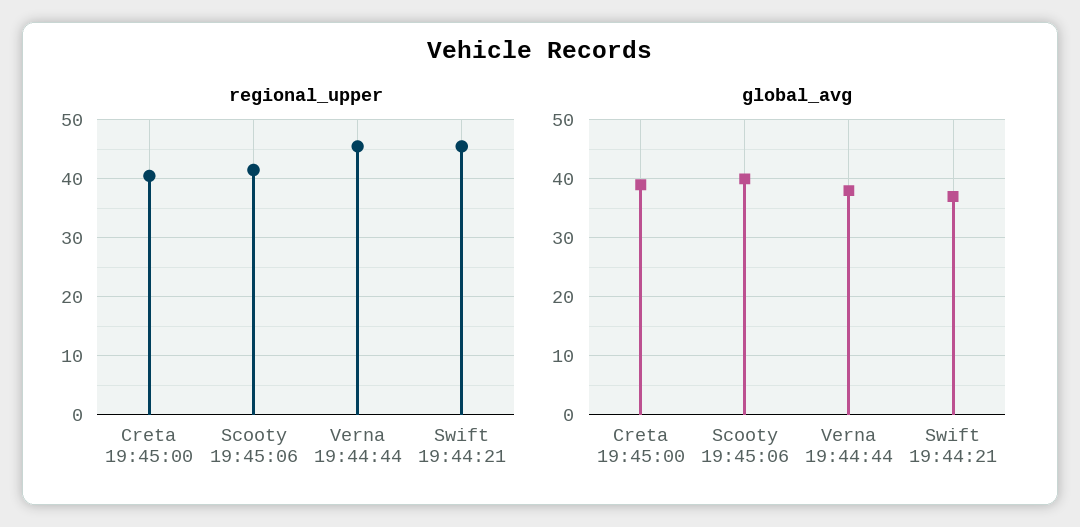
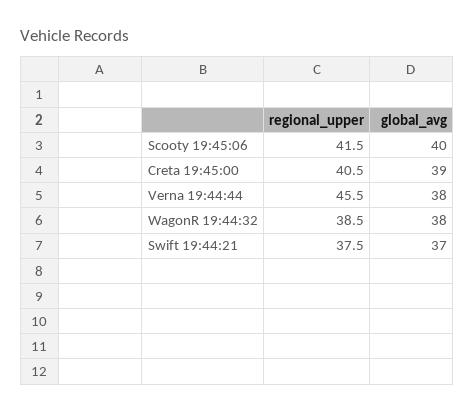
  {
    "regional_upper": {
      "Creta 19:45:00": 40.5,
      "Scooty 19:45:06": 41.5,
      "Verna 19:44:44": 45.5,
-     "Swift 19:44:21": 46
+     "Swift 19:44:21": 37.5,
+     "WagonR 19:44:32": 38.5
    },
    "global_avg": {
      "Creta 19:45:00": 39,
      "Scooty 19:45:06": 40,
      "Verna 19:44:44": 38,
-     "Swift 19:44:21": 37
+     "Swift 19:44:21": 37,
+     "WagonR 19:44:32": 38
    }
  }

